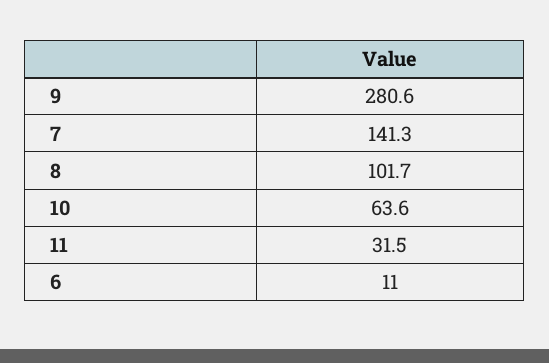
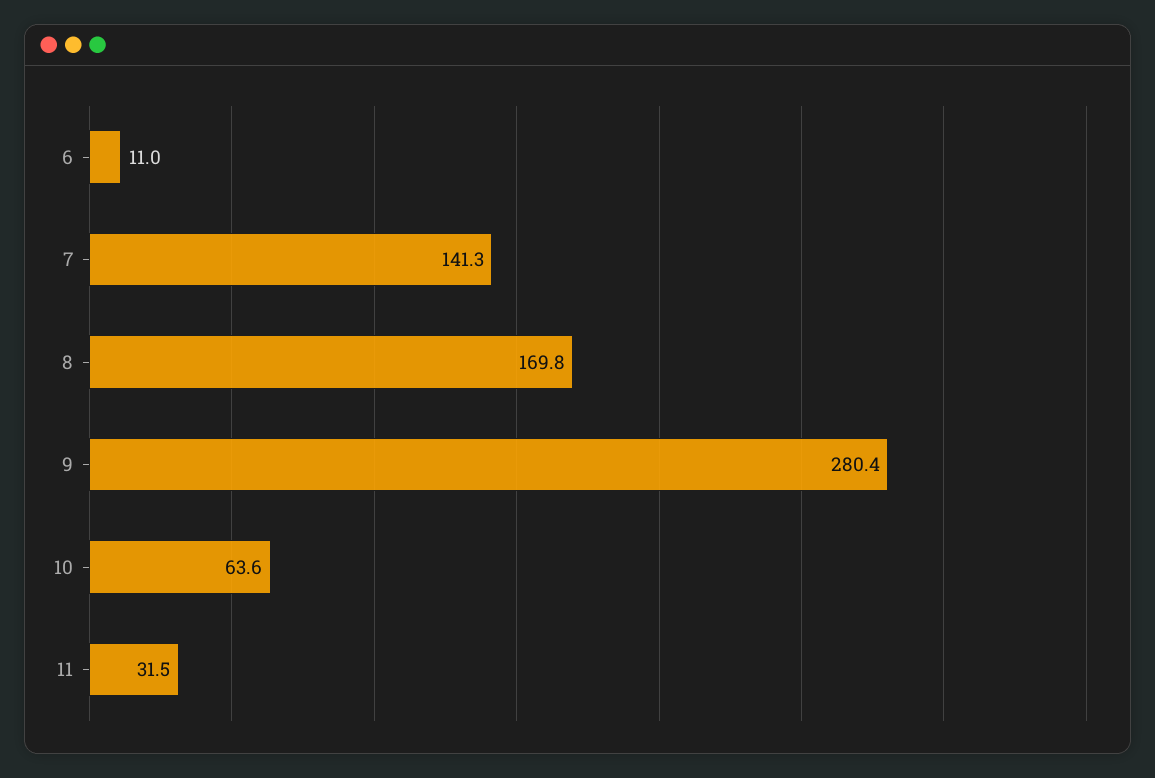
  {
-   "9": 280.6,
+   "9": 280.4,
    "7": 141.3,
-   "8": 101.7,
+   "8": 169.8,
    "10": 63.6,
    "11": 31.5,
    "6": 11
  }

